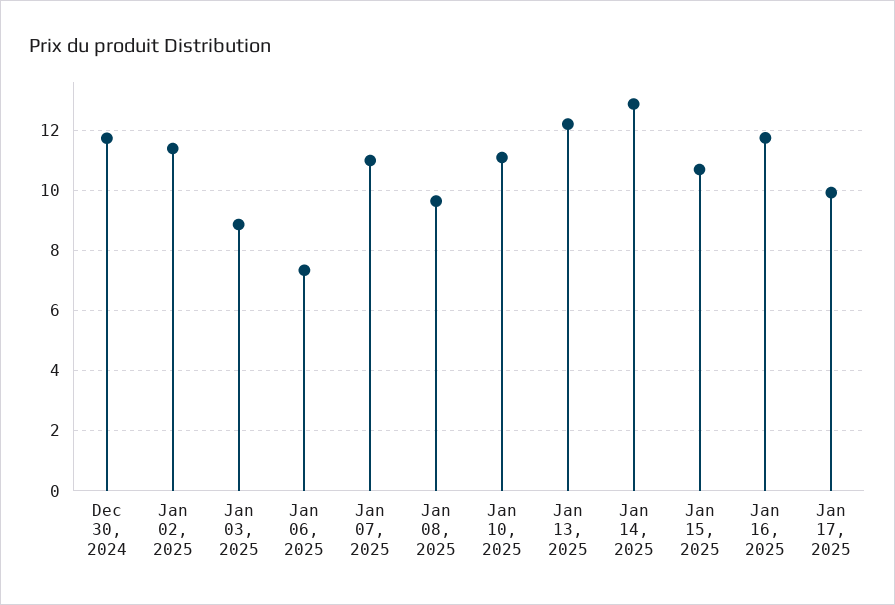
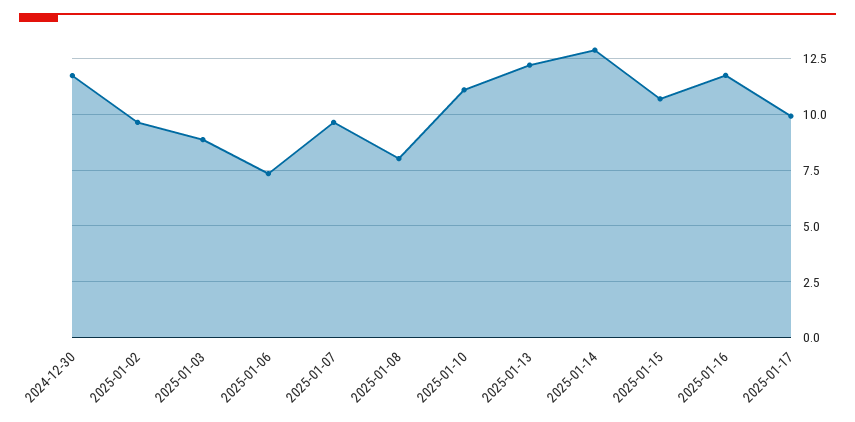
  {
    "Dec 30, 2024": 11.8,
-   "Jan 02, 2025": 11.4,
+   "Jan 02, 2025": 9.5,
    "Jan 03, 2025": 8.8,
    "Jan 06, 2025": 7.4,
-   "Jan 07, 2025": 11,
+   "Jan 07, 2025": 9.5,
-   "Jan 08, 2025": 9.6,
+   "Jan 08, 2025": 8,
    "Jan 10, 2025": 11,
    "Jan 13, 2025": 12.2,
    "Jan 14, 2025": 12.8,
    "Jan 15, 2025": 10.6,
    "Jan 16, 2025": 11.8,
    "Jan 17, 2025": 10
  }

